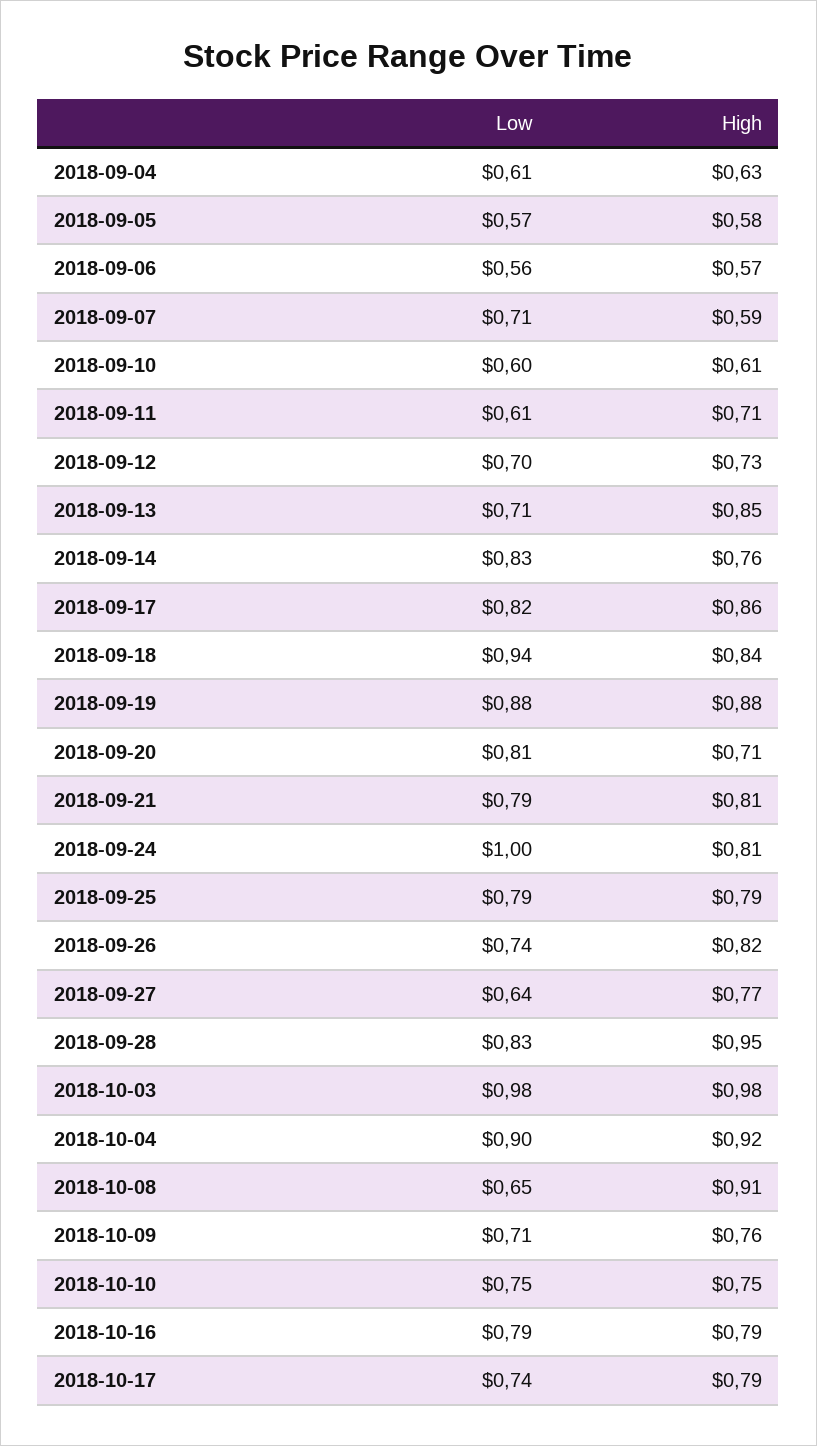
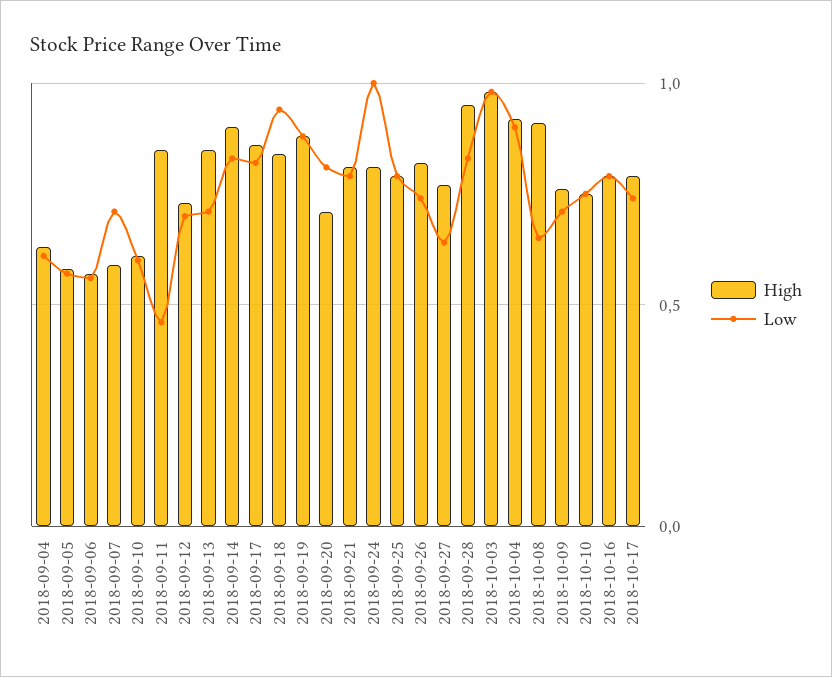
  {
    "Low": {
      "2018-09-04": 0.61,
      "2018-09-05": 0.57,
      "2018-09-06": 0.56,
      "2018-09-07": 0.71,
      "2018-09-10": 0.6,
-     "2018-09-11": 0.61,
+     "2018-09-11": 0.45,
      "2018-09-12": 0.7,
      "2018-09-13": 0.71,
      "2018-09-14": 0.83,
      "2018-09-17": 0.82,
      "2018-09-18": 0.94,
      "2018-09-19": 0.88,
      "2018-09-20": 0.81,
      "2018-09-21": 0.79,
      "2018-09-24": 1,
      "2018-09-25": 0.79,
      "2018-09-26": 0.74,
      "2018-09-27": 0.64,
      "2018-09-28": 0.83,
      "2018-10-03": 0.98,
      "2018-10-04": 0.9,
      "2018-10-08": 0.65,
      "2018-10-09": 0.71,
      "2018-10-10": 0.75,
      "2018-10-16": 0.79,
      "2018-10-17": 0.74
    },
    "High": {
      "2018-09-04": 0.63,
      "2018-09-05": 0.58,
      "2018-09-06": 0.57,
      "2018-09-07": 0.59,
      "2018-09-10": 0.61,
-     "2018-09-11": 0.71,
+     "2018-09-11": 0.85,
      "2018-09-12": 0.73,
      "2018-09-13": 0.85,
-     "2018-09-14": 0.76,
+     "2018-09-14": 0.9,
      "2018-09-17": 0.86,
      "2018-09-18": 0.84,
      "2018-09-19": 0.88,
      "2018-09-20": 0.71,
      "2018-09-21": 0.81,
      "2018-09-24": 0.81,
      "2018-09-25": 0.79,
      "2018-09-26": 0.82,
      "2018-09-27": 0.77,
      "2018-09-28": 0.95,
      "2018-10-03": 0.98,
      "2018-10-04": 0.92,
      "2018-10-08": 0.91,
      "2018-10-09": 0.76,
      "2018-10-10": 0.75,
      "2018-10-16": 0.79,
      "2018-10-17": 0.79
    }
  }

